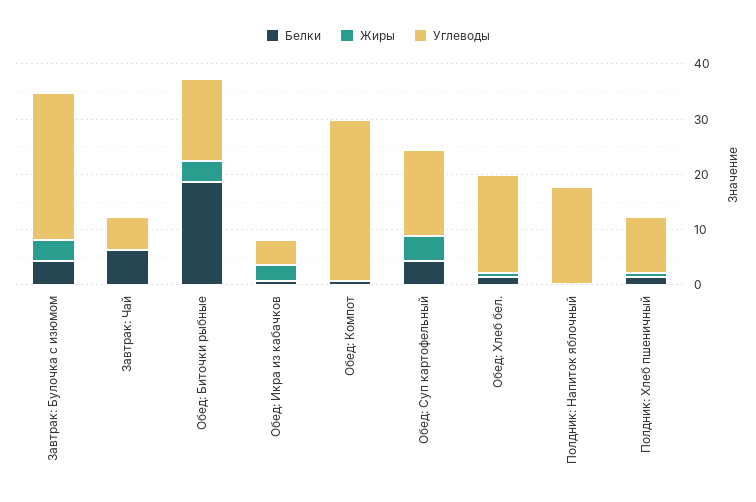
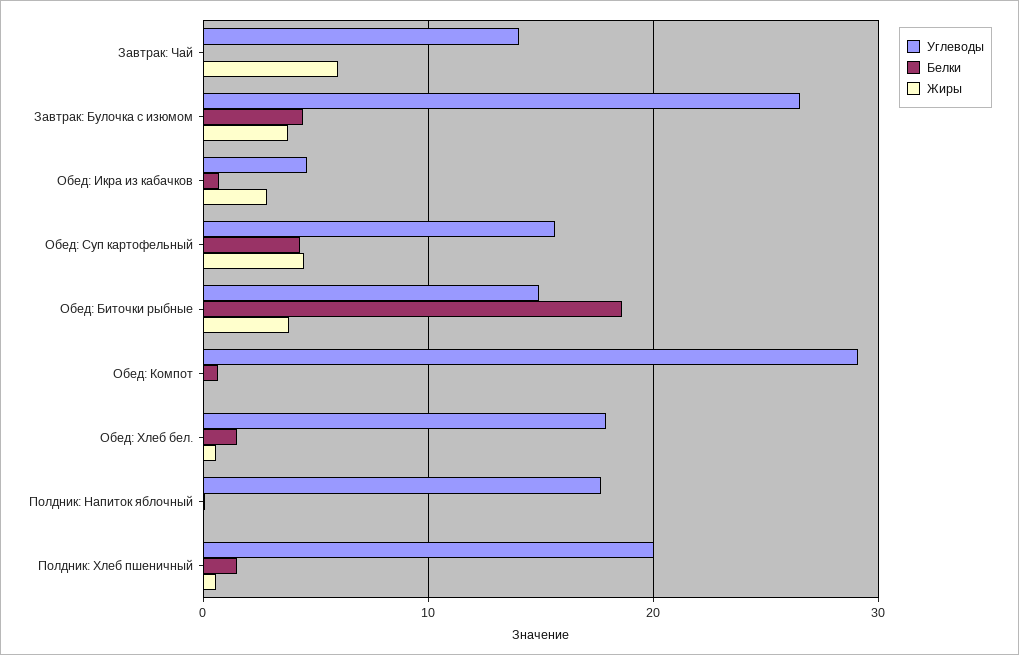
  {
    "Белки": {
      "Завтрак: Булочка с изюмом": 4,
-     "Завтрак: Чай": 6,
+     "Завтрак: Чай": 0,
      "Обед: Биточки рыбные": 19,
      "Обед: Икра из кабачков": 1,
      "Обед: Компот": 1,
      "Обед: Суп картофельный": 4,
      "Обед: Хлеб бел.": 2,
      "Полдник: Напиток яблочный": 0,
      "Полдник: Хлеб пшеничный": 2
    },
    "Жиры": {
      "Завтрак: Булочка с изюмом": 4,
-     "Завтрак: Чай": 0,
+     "Завтрак: Чай": 6,
      "Обед: Биточки рыбные": 4,
      "Обед: Икра из кабачков": 3,
      "Обед: Компот": 0,
      "Обед: Суп картофельный": 5,
      "Обед: Хлеб бел.": 1,
      "Полдник: Напиток яблочный": 0,
      "Полдник: Хлеб пшеничный": 1
    },
    "Углеводы": {
      "Завтрак: Булочка с изюмом": 27,
-     "Завтрак: Чай": 6,
+     "Завтрак: Чай": 14,
      "Обед: Биточки рыбные": 15,
      "Обед: Икра из кабачков": 5,
      "Обед: Компот": 29,
      "Обед: Суп картофельный": 16,
      "Обед: Хлеб бел.": 18,
      "Полдник: Напиток яблочный": 18,
-     "Полдник: Хлеб пшеничный": 10
+     "Полдник: Хлеб пшеничный": 20
    }
  }

